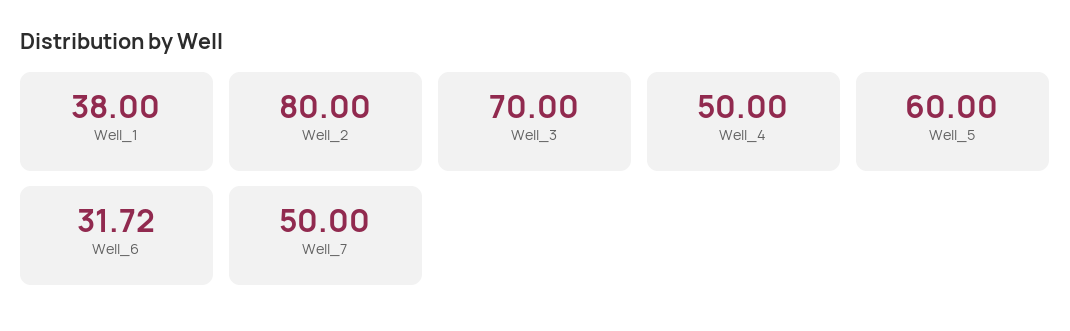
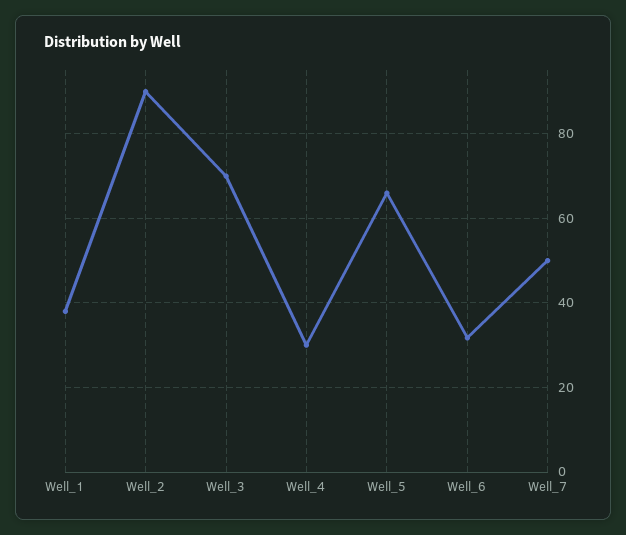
  {
    "Well_1": 38,
-   "Well_2": 80,
+   "Well_2": 90,
    "Well_3": 70,
-   "Well_4": 50,
+   "Well_4": 30,
-   "Well_5": 60,
+   "Well_5": 66,
    "Well_6": 31.72,
    "Well_7": 50
  }

